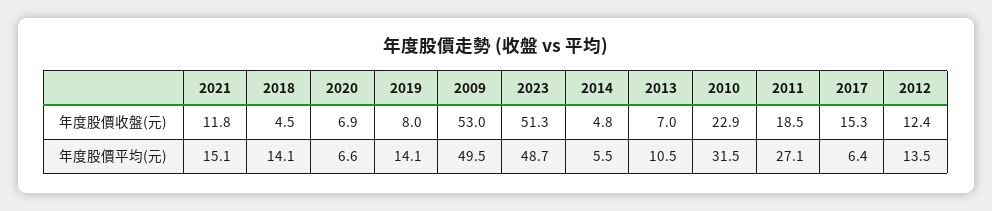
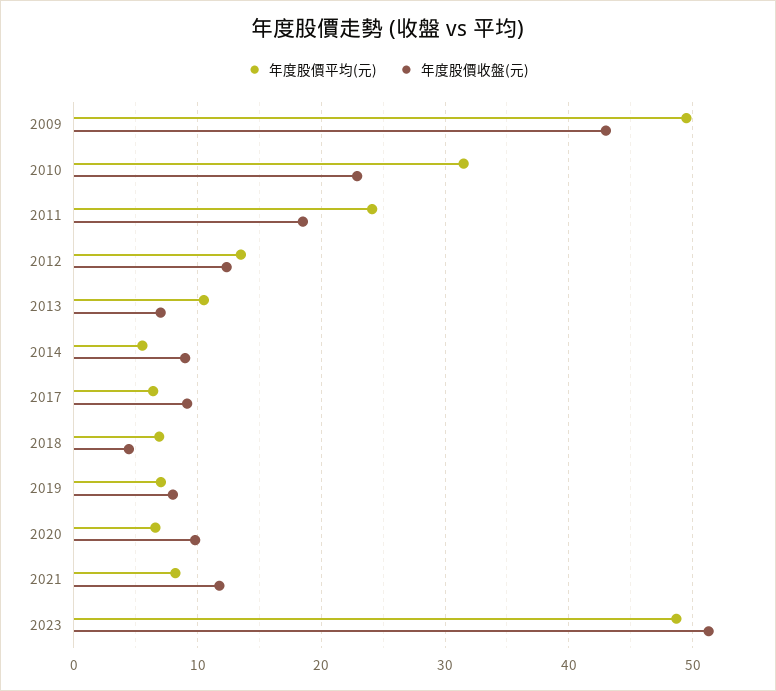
  {
    "年度股價收盤(元)": {
      "2021": 11.8,
      "2018": 4.5,
-     "2020": 6.9,
+     "2020": 10,
      "2019": 8,
-     "2009": 53,
+     "2009": 43,
      "2023": 51.3,
-     "2014": 4.8,
+     "2014": 9,
      "2013": 7,
      "2010": 22.9,
      "2011": 18.5,
-     "2017": 15.3,
+     "2017": 9,
      "2012": 12.4
    },
    "年度股價平均(元)": {
-     "2021": 15.1,
+     "2021": 8,
-     "2018": 14.1,
+     "2018": 7,
      "2020": 6.6,
-     "2019": 14.1,
+     "2019": 7,
      "2009": 49.5,
      "2023": 48.7,
      "2014": 5.5,
      "2013": 10.5,
      "2010": 31.5,
-     "2011": 27.1,
+     "2011": 24,
      "2017": 6.4,
      "2012": 13.5
    }
  }

